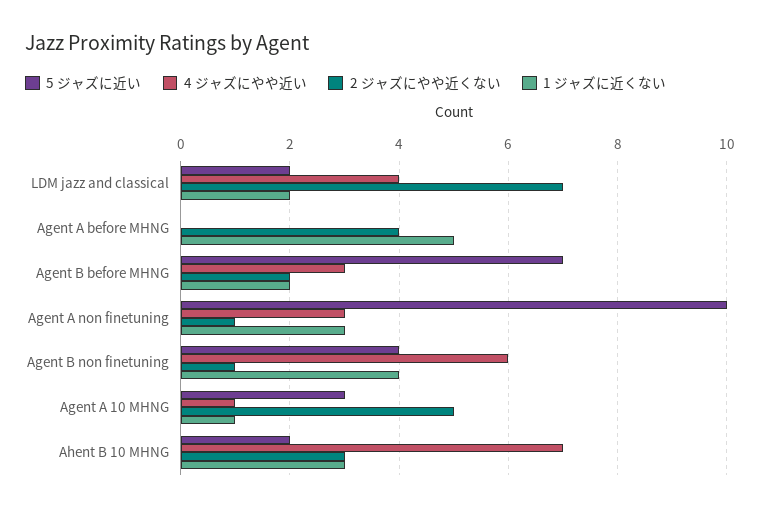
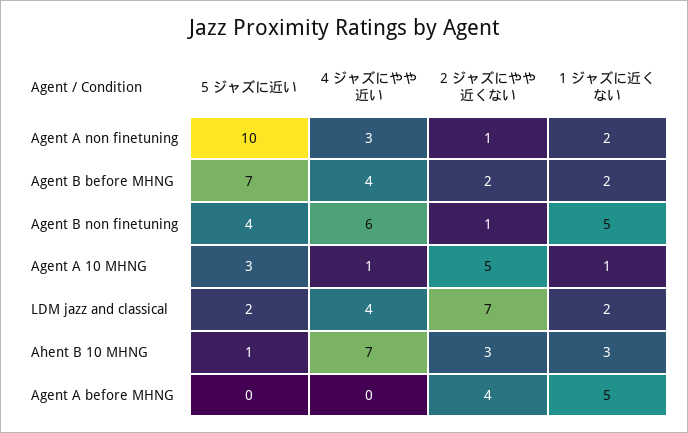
  {
    "5 ジャズに近い": {
      "LDM jazz and classical": 2,
      "Agent A before MHNG": 0,
      "Agent B before MHNG": 7,
      "Agent A non finetuning": 10,
      "Agent B non finetuning": 4,
      "Agent A 10 MHNG": 3,
-     "Ahent B 10 MHNG": 2
+     "Ahent B 10 MHNG": 1
    },
    "4 ジャズにやや近い": {
      "LDM jazz and classical": 4,
      "Agent A before MHNG": 0,
-     "Agent B before MHNG": 3,
+     "Agent B before MHNG": 4,
      "Agent A non finetuning": 3,
      "Agent B non finetuning": 6,
      "Agent A 10 MHNG": 1,
      "Ahent B 10 MHNG": 7
    },
    "2 ジャズにやや近くない": {
      "LDM jazz and classical": 7,
      "Agent A before MHNG": 4,
      "Agent B before MHNG": 2,
      "Agent A non finetuning": 1,
      "Agent B non finetuning": 1,
      "Agent A 10 MHNG": 5,
      "Ahent B 10 MHNG": 3
    },
    "1 ジャズに近くない": {
      "LDM jazz and classical": 2,
      "Agent A before MHNG": 5,
      "Agent B before MHNG": 2,
-     "Agent A non finetuning": 3,
+     "Agent A non finetuning": 2,
-     "Agent B non finetuning": 4,
+     "Agent B non finetuning": 5,
      "Agent A 10 MHNG": 1,
      "Ahent B 10 MHNG": 3
    }
  }

